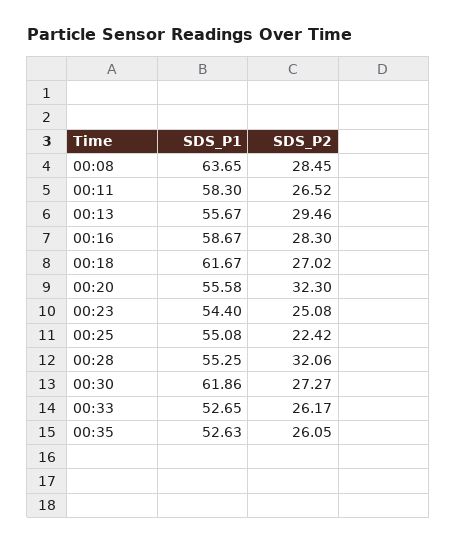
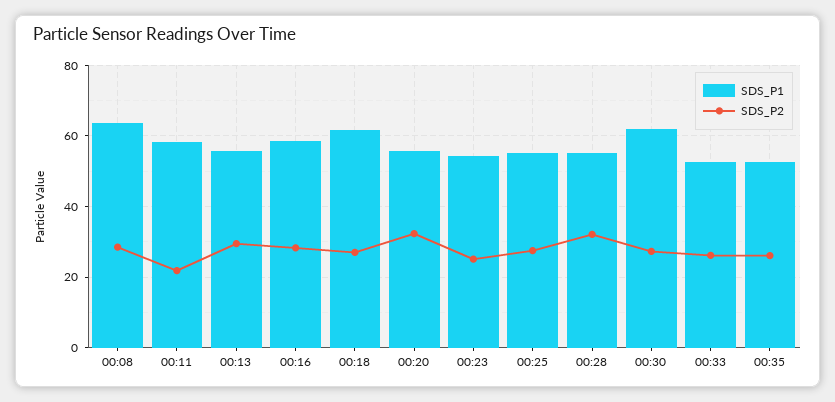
  {
    "SDS_P1": {
      "00:08": 63.65,
      "00:11": 58.3,
      "00:13": 55.67,
      "00:16": 58.67,
      "00:18": 61.67,
      "00:20": 55.58,
      "00:23": 54.4,
      "00:25": 55.08,
      "00:28": 55.25,
      "00:30": 61.86,
      "00:33": 52.65,
      "00:35": 52.63
    },
    "SDS_P2": {
      "00:08": 28.45,
-     "00:11": 26.52,
+     "00:11": 22,
      "00:13": 29.46,
      "00:16": 28.3,
      "00:18": 27.02,
      "00:20": 32.3,
      "00:23": 25.08,
-     "00:25": 22.42,
+     "00:25": 28,
      "00:28": 32.06,
      "00:30": 27.27,
      "00:33": 26.17,
      "00:35": 26.05
    }
  }

